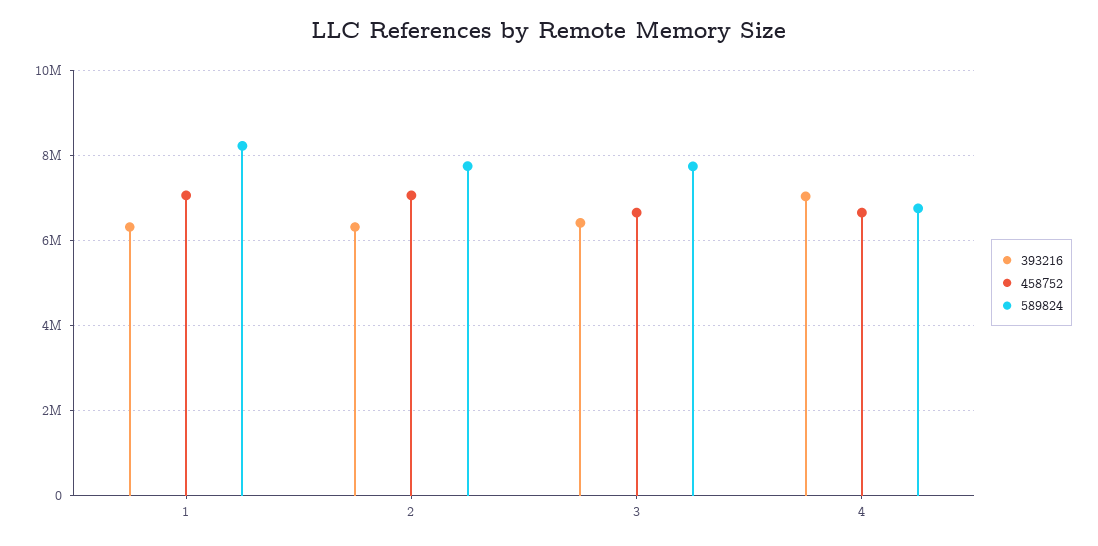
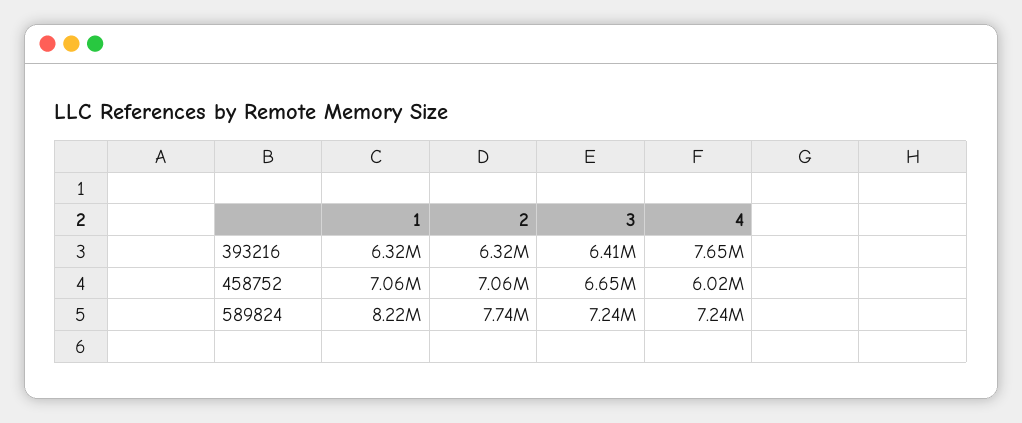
  {
    "393216": {
      "1": 6320000,
      "2": 6320000,
      "3": 6410000,
-     "4": 7000000
+     "4": 7650000
    },
    "458752": {
      "1": 7060000,
      "2": 7060000,
      "3": 6650000,
-     "4": 6600000
+     "4": 6020000
    },
    "589824": {
      "1": 8220000,
      "2": 7740000,
-     "3": 7800000,
+     "3": 7240000,
-     "4": 6800000
+     "4": 7240000
    }
  }

